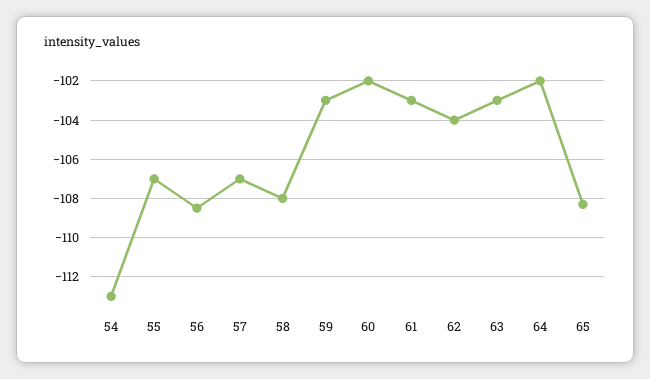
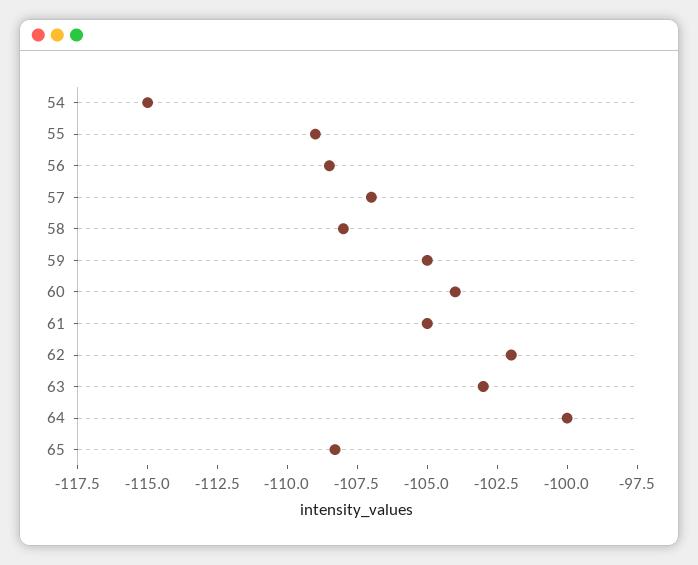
  {
-   "54": -113,
+   "54": -115,
-   "55": -107,
+   "55": -109,
    "56": -108.5,
    "57": -107,
    "58": -108,
-   "59": -103,
+   "59": -105,
-   "60": -102,
+   "60": -104,
-   "61": -103,
+   "61": -105,
-   "62": -104,
+   "62": -102,
    "63": -103,
-   "64": -102,
+   "64": -100,
    "65": -108.5
  }

